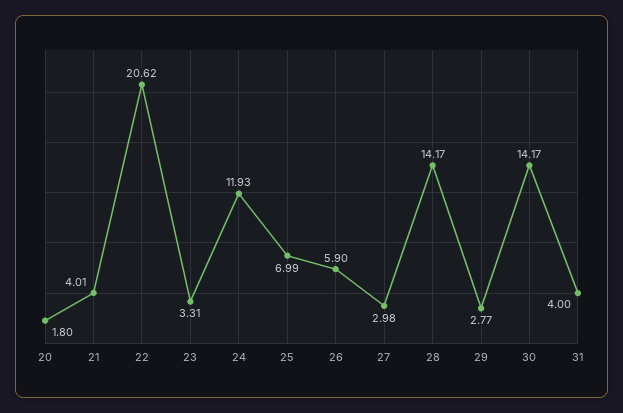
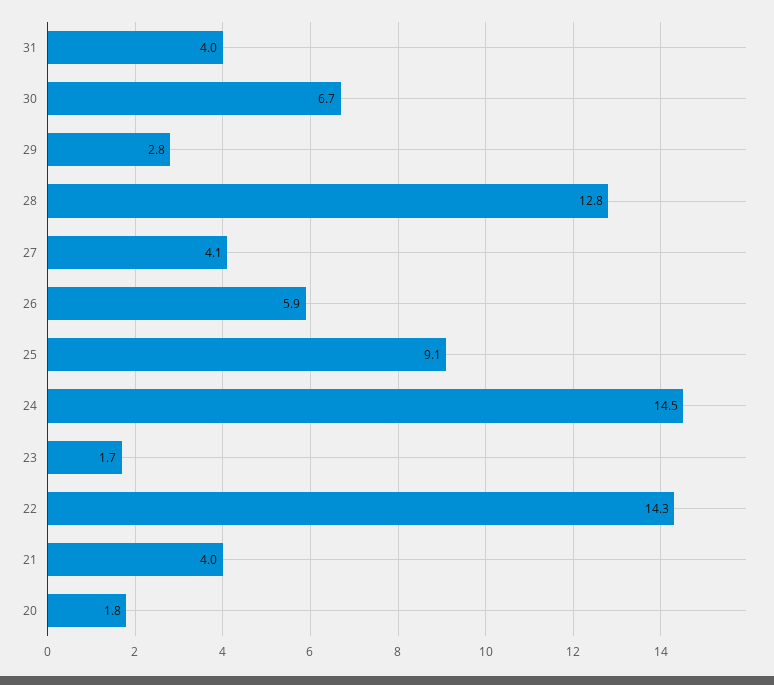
  {
    "20": 1.8,
    "21": 4.01,
-   "22": 20.62,
+   "22": 14.3,
-   "23": 3.31,
+   "23": 1.7,
-   "24": 11.93,
+   "24": 14.5,
-   "25": 6.99,
+   "25": 9.1,
    "26": 5.9,
-   "27": 2.98,
+   "27": 4.1,
-   "28": 14.17,
+   "28": 12.8,
    "29": 2.77,
-   "30": 14.17,
+   "30": 6.7,
    "31": 4
  }

